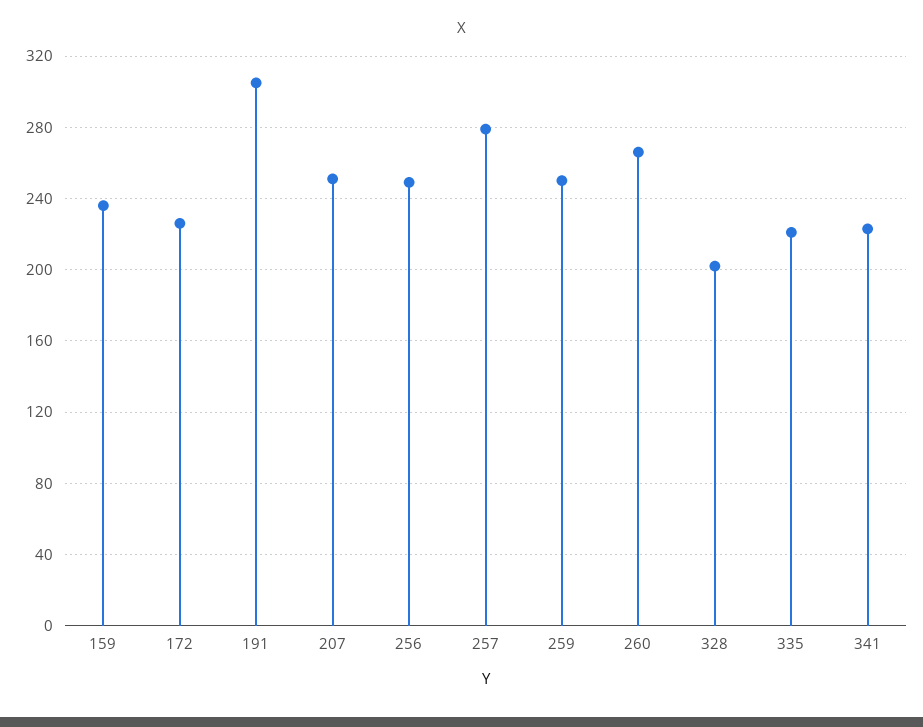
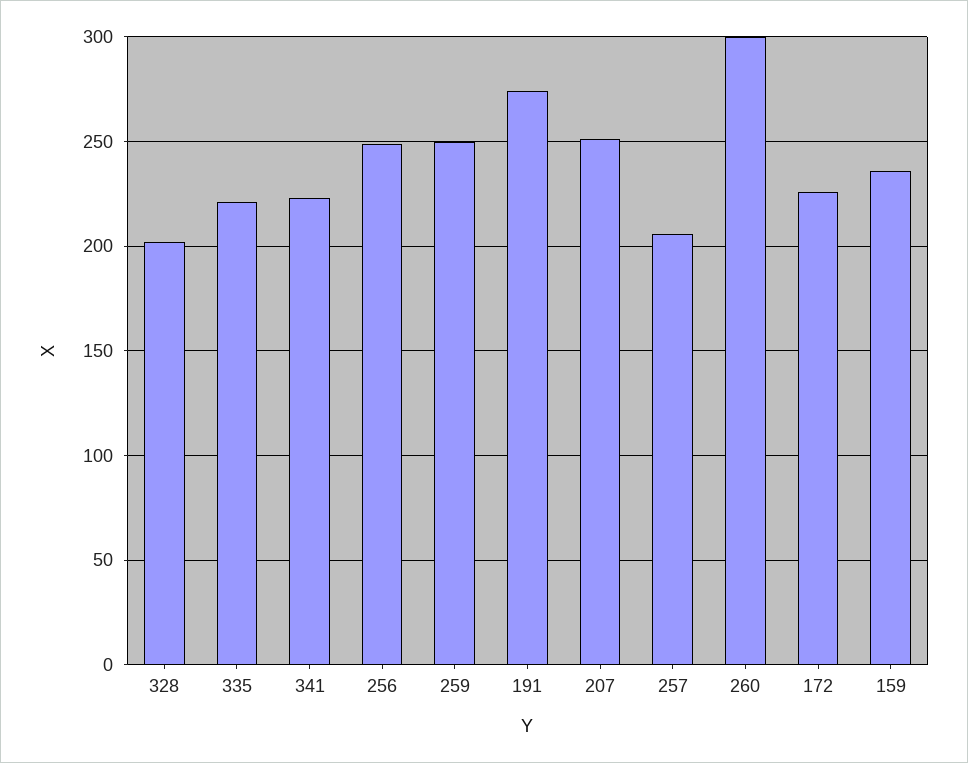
  {
    "159": 235,
    "172": 225,
-   "191": 305,
+   "191": 275,
    "207": 250,
    "256": 250,
-   "257": 280,
+   "257": 205,
    "259": 250,
-   "260": 265,
+   "260": 300,
    "328": 200,
    "335": 220,
    "341": 225
  }

